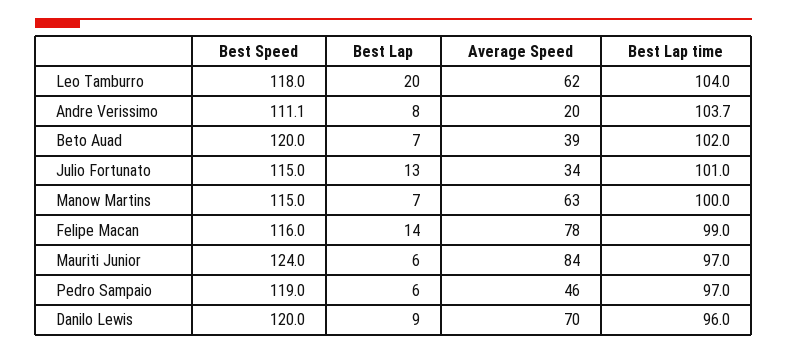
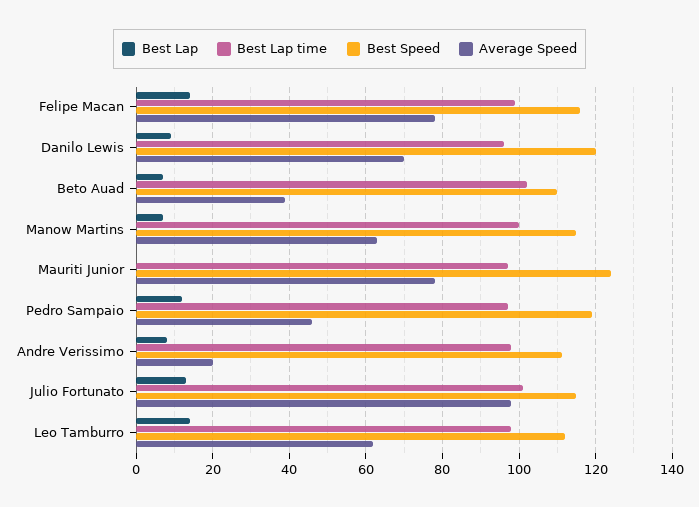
  {
    "Best Speed": {
-     "Leo Tamburro": 118,
+     "Leo Tamburro": 112,
      "Andre Verissimo": 111.1,
-     "Beto Auad": 120,
+     "Beto Auad": 110,
      "Julio Fortunato": 115,
      "Manow Martins": 115,
      "Felipe Macan": 116,
      "Mauriti Junior": 124,
      "Pedro Sampaio": 119,
      "Danilo Lewis": 120
    },
    "Best Lap": {
-     "Leo Tamburro": 20,
+     "Leo Tamburro": 14,
      "Andre Verissimo": 8,
      "Beto Auad": 7,
      "Julio Fortunato": 13,
      "Manow Martins": 7,
      "Felipe Macan": 14,
-     "Mauriti Junior": 6,
+     "Mauriti Junior": 0,
-     "Pedro Sampaio": 6,
+     "Pedro Sampaio": 12,
      "Danilo Lewis": 9
    },
    "Average Speed": {
      "Leo Tamburro": 62,
      "Andre Verissimo": 20,
      "Beto Auad": 39,
-     "Julio Fortunato": 34,
+     "Julio Fortunato": 98,
      "Manow Martins": 63,
      "Felipe Macan": 78,
-     "Mauriti Junior": 84,
+     "Mauriti Junior": 78,
      "Pedro Sampaio": 46,
      "Danilo Lewis": 70
    },
    "Best Lap time": {
-     "Leo Tamburro": 104,
+     "Leo Tamburro": 98,
-     "Andre Verissimo": 103.7,
+     "Andre Verissimo": 98,
      "Beto Auad": 102,
      "Julio Fortunato": 101,
      "Manow Martins": 100,
      "Felipe Macan": 99,
      "Mauriti Junior": 97,
      "Pedro Sampaio": 97,
      "Danilo Lewis": 96
    }
  }

